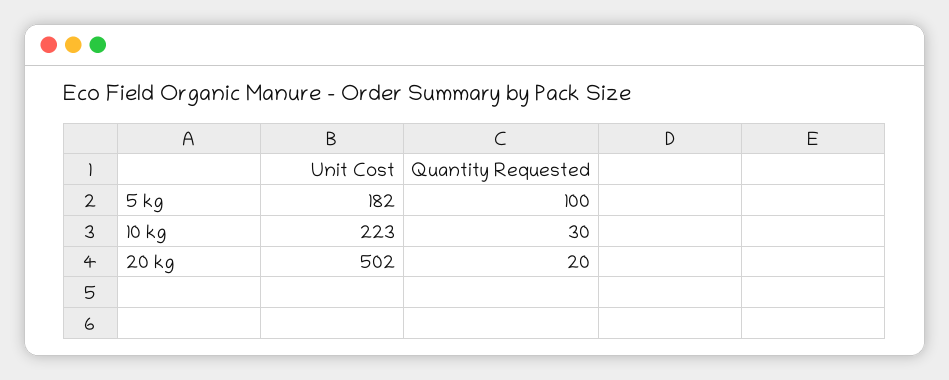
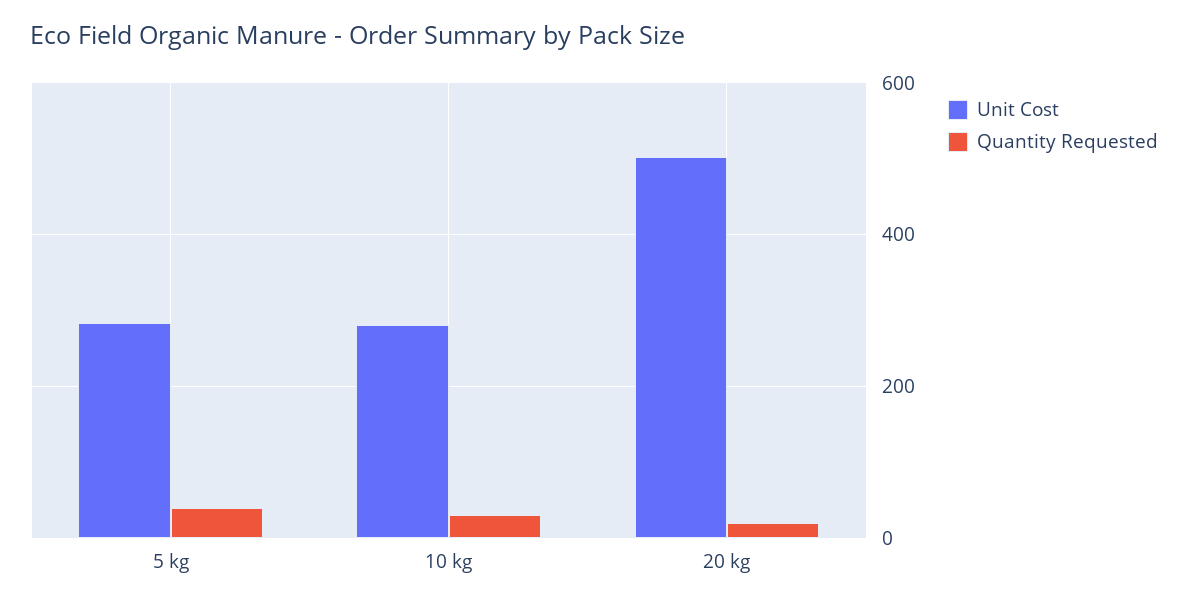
  {
    "Unit Cost": {
-     "5 kg": 182,
+     "5 kg": 280,
-     "10 kg": 223,
+     "10 kg": 280,
      "20 kg": 502
    },
    "Quantity Requested": {
-     "5 kg": 100,
+     "5 kg": 40,
      "10 kg": 30,
      "20 kg": 20
    }
  }

